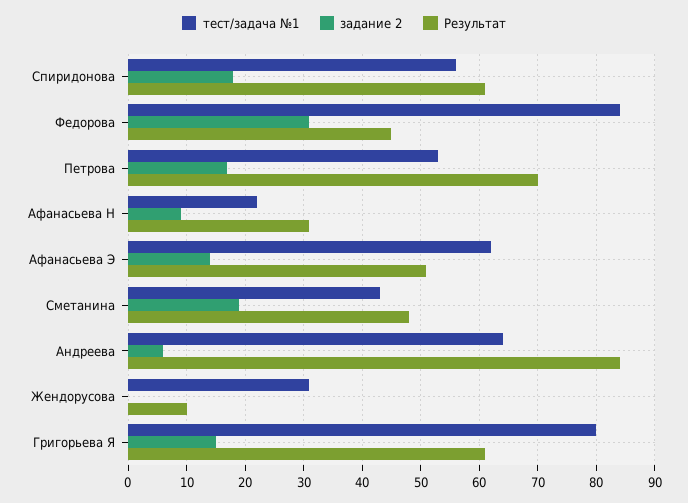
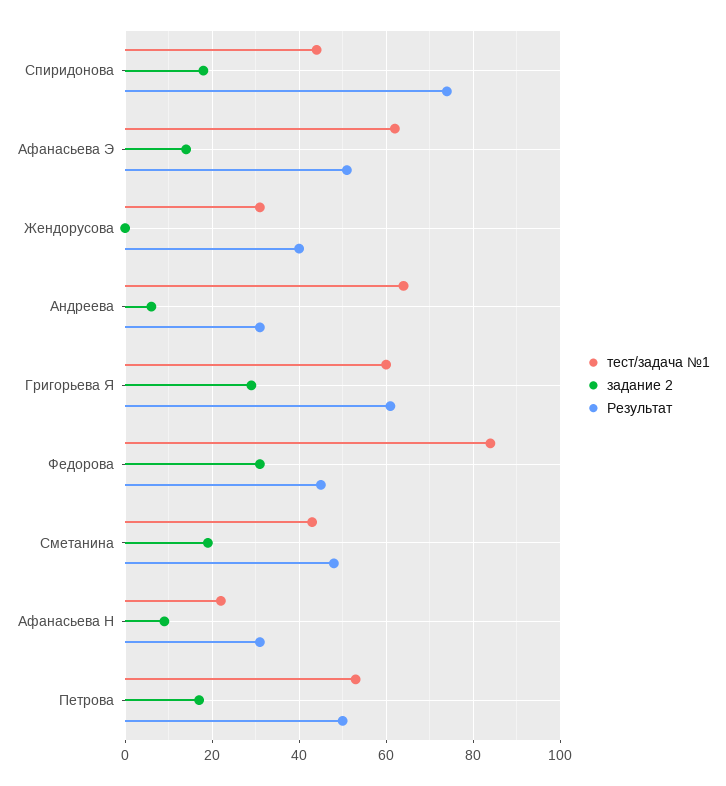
  {
    "тест/задача №1": {
-     "Спиридонова": 55,
+     "Спиридонова": 45,
      "Федорова": 85,
      "Петрова": 55,
      "Афанасьева Н": 20,
      "Афанасьева Э": 60,
      "Сметанина": 45,
      "Андреева": 65,
      "Жендорусова": 30,
-     "Григорьева Я": 80
+     "Григорьева Я": 60
    },
    "задание 2": {
      "Спиридонова": 20,
      "Федорова": 30,
      "Петрова": 15,
      "Афанасьева Н": 10,
      "Афанасьева Э": 15,
      "Сметанина": 20,
      "Андреева": 5,
      "Жендорусова": 0,
-     "Григорьева Я": 15
+     "Григорьева Я": 30
    },
    "Результат": {
-     "Спиридонова": 60,
+     "Спиридонова": 75,
      "Федорова": 45,
-     "Петрова": 70,
+     "Петрова": 50,
      "Афанасьева Н": 30,
      "Афанасьева Э": 50,
      "Сметанина": 50,
-     "Андреева": 85,
+     "Андреева": 30,
-     "Жендорусова": 10,
+     "Жендорусова": 40,
      "Григорьева Я": 60
    }
  }

